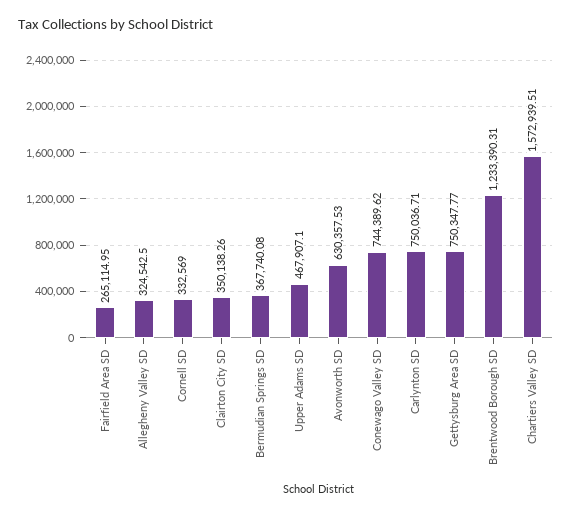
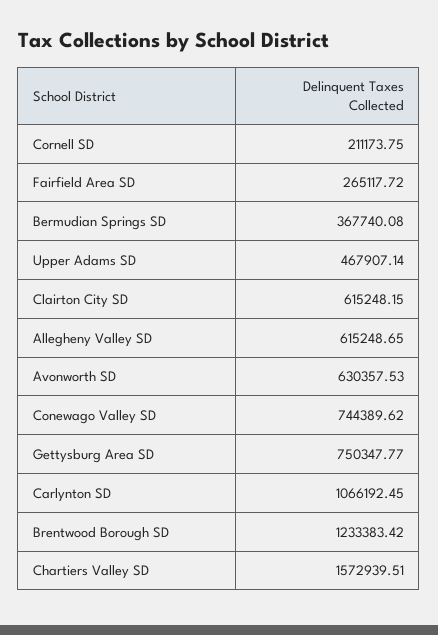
  {
-   "Fairfield Area SD": 265114.95,
+   "Fairfield Area SD": 265117.72,
-   "Allegheny Valley SD": 324542.5,
+   "Allegheny Valley SD": 615248.65,
-   "Cornell SD": 332569,
+   "Cornell SD": 211173.75,
-   "Clairton City SD": 350138.26,
+   "Clairton City SD": 615248.15,
    "Bermudian Springs SD": 367740.08,
-   "Upper Adams SD": 467907.1,
+   "Upper Adams SD": 467907.14,
    "Avonworth SD": 630357.53,
    "Conewago Valley SD": 744389.62,
-   "Carlynton SD": 750036.71,
+   "Carlynton SD": 1066192.45,
    "Gettysburg Area SD": 750347.77,
-   "Brentwood Borough SD": 1233390.31,
+   "Brentwood Borough SD": 1233383.42,
    "Chartiers Valley SD": 1572939.51
  }

